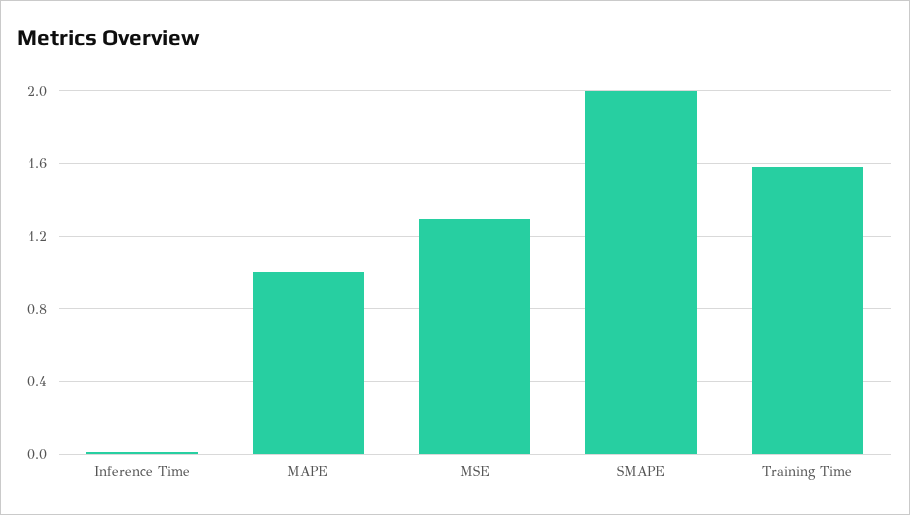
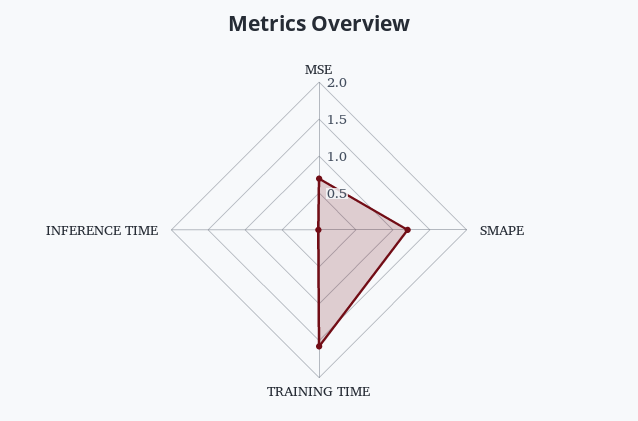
  {
    "Inference Time": 0,
-   "MAPE": 1,
-   "MSE": 1.3,
+   "MSE": 0.75,
-   "SMAPE": 2,
+   "SMAPE": 1.25,
    "Training Time": 1.6
  }

